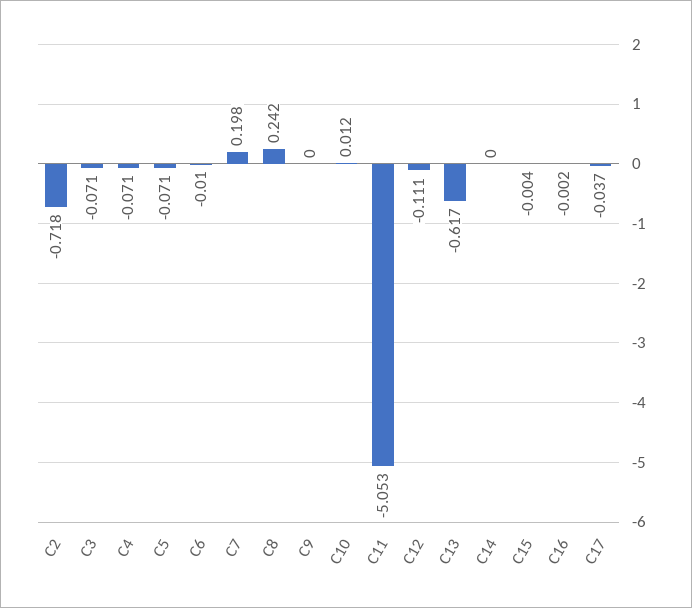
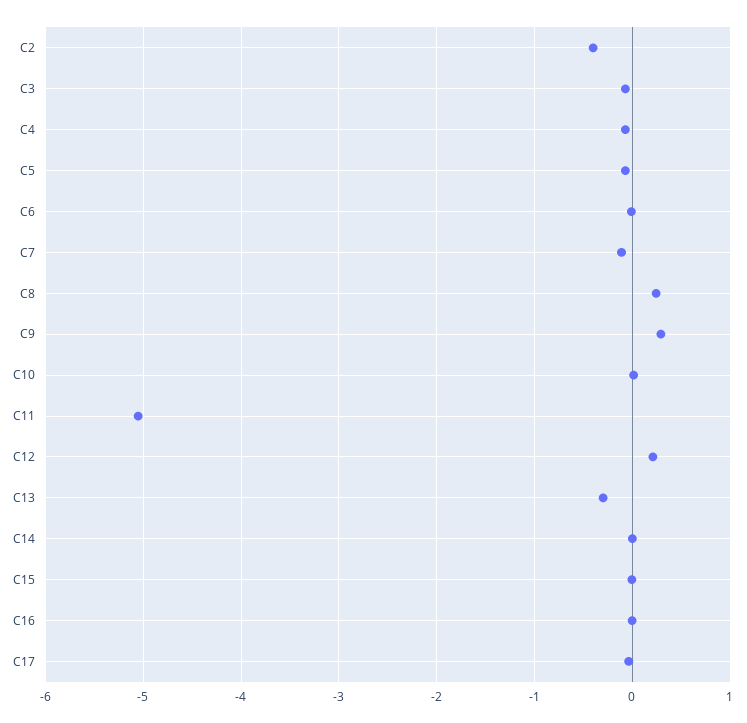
  {
-   "C2": -0.718,
+   "C2": -0.4,
    "C3": -0.071,
    "C4": -0.071,
    "C5": -0.071,
    "C6": -0.01,
-   "C7": 0.198,
+   "C7": -0.1,
    "C8": 0.242,
-   "C9": 0,
+   "C9": 0.3,
    "C10": 0.012,
    "C11": -5.053,
-   "C12": -0.111,
+   "C12": 0.2,
-   "C13": -0.617,
+   "C13": -0.3,
    "C14": 0,
    "C15": -0.004,
    "C16": -0.002,
    "C17": -0.037
  }

